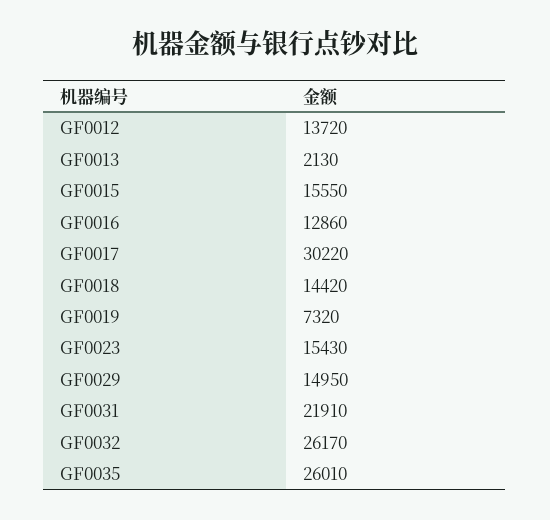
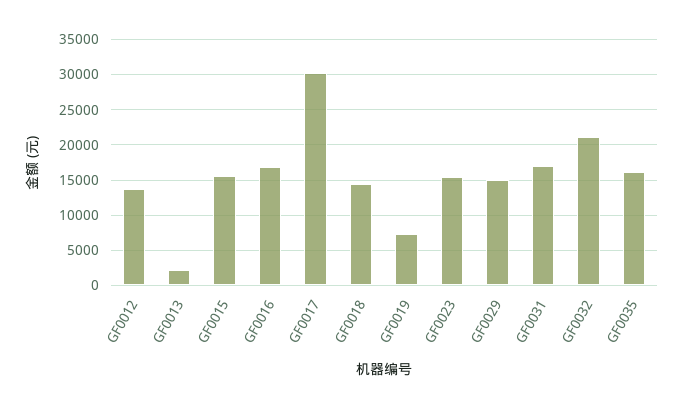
  {
    "GF0012": 13720,
    "GF0013": 2130,
    "GF0015": 15550,
-   "GF0016": 12860,
+   "GF0016": 17000,
    "GF0017": 30220,
    "GF0018": 14420,
    "GF0019": 7320,
    "GF0023": 15430,
    "GF0029": 14950,
-   "GF0031": 21910,
+   "GF0031": 17000,
-   "GF0032": 26170,
+   "GF0032": 21000,
-   "GF0035": 26010
+   "GF0035": 16000
  }

